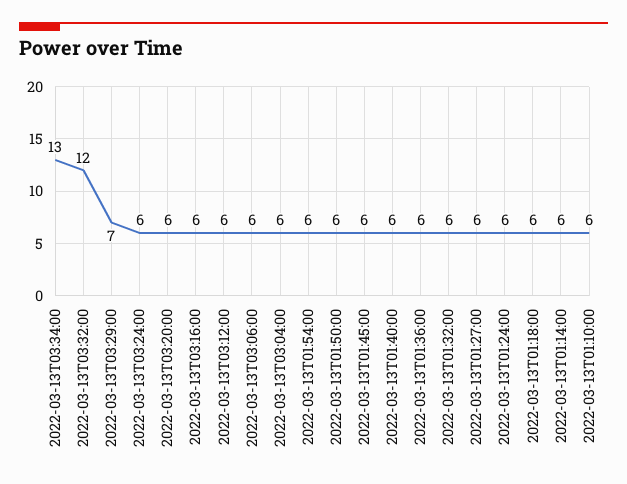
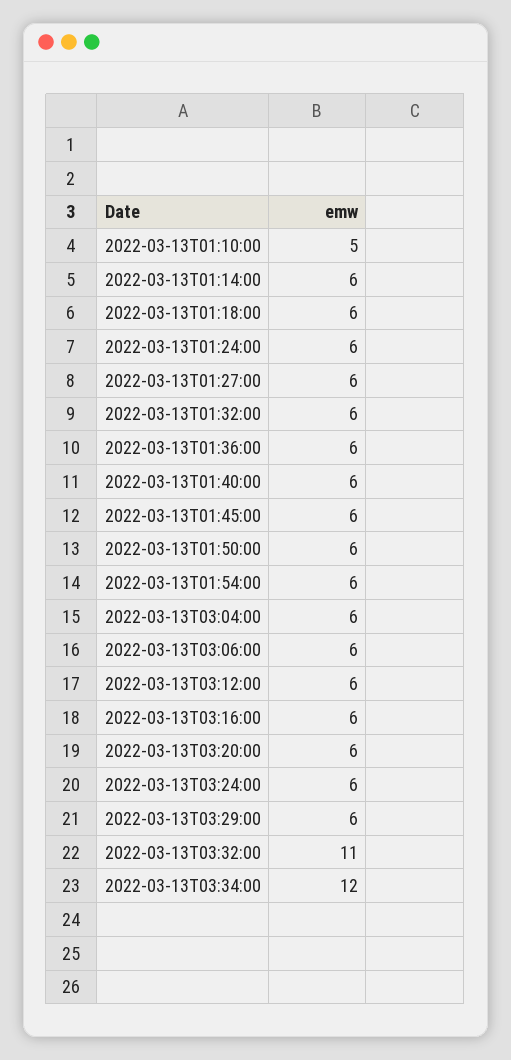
  {
-   "2022-03-13T03:34:00": 13,
+   "2022-03-13T03:34:00": 12,
-   "2022-03-13T03:32:00": 12,
+   "2022-03-13T03:32:00": 11,
-   "2022-03-13T03:29:00": 7,
+   "2022-03-13T03:29:00": 6,
    "2022-03-13T03:24:00": 6,
    "2022-03-13T03:20:00": 6,
    "2022-03-13T03:16:00": 6,
    "2022-03-13T03:12:00": 6,
    "2022-03-13T03:06:00": 6,
    "2022-03-13T03:04:00": 6,
    "2022-03-13T01:54:00": 6,
    "2022-03-13T01:50:00": 6,
    "2022-03-13T01:45:00": 6,
    "2022-03-13T01:40:00": 6,
    "2022-03-13T01:36:00": 6,
    "2022-03-13T01:32:00": 6,
    "2022-03-13T01:27:00": 6,
    "2022-03-13T01:24:00": 6,
    "2022-03-13T01:18:00": 6,
    "2022-03-13T01:14:00": 6,
-   "2022-03-13T01:10:00": 6
+   "2022-03-13T01:10:00": 5
  }

